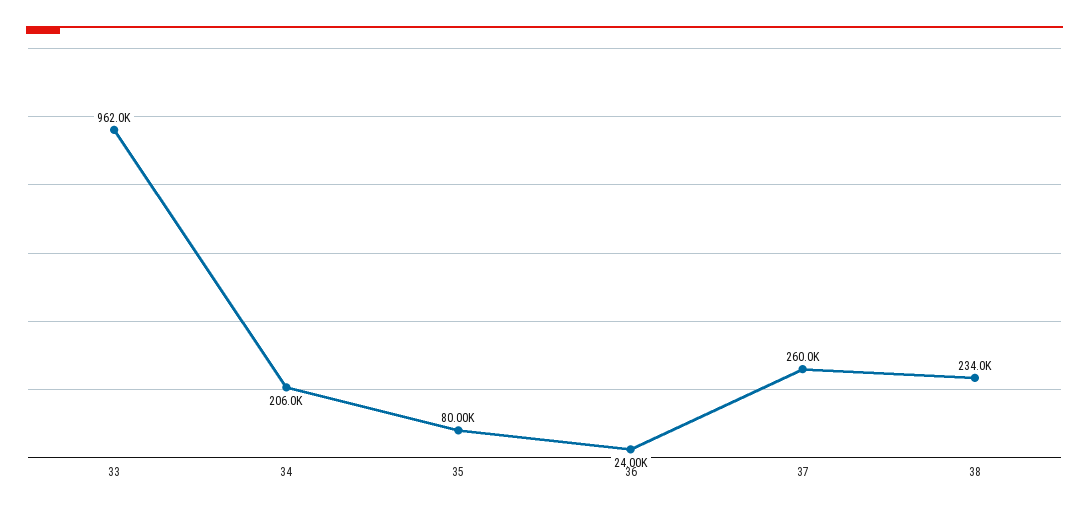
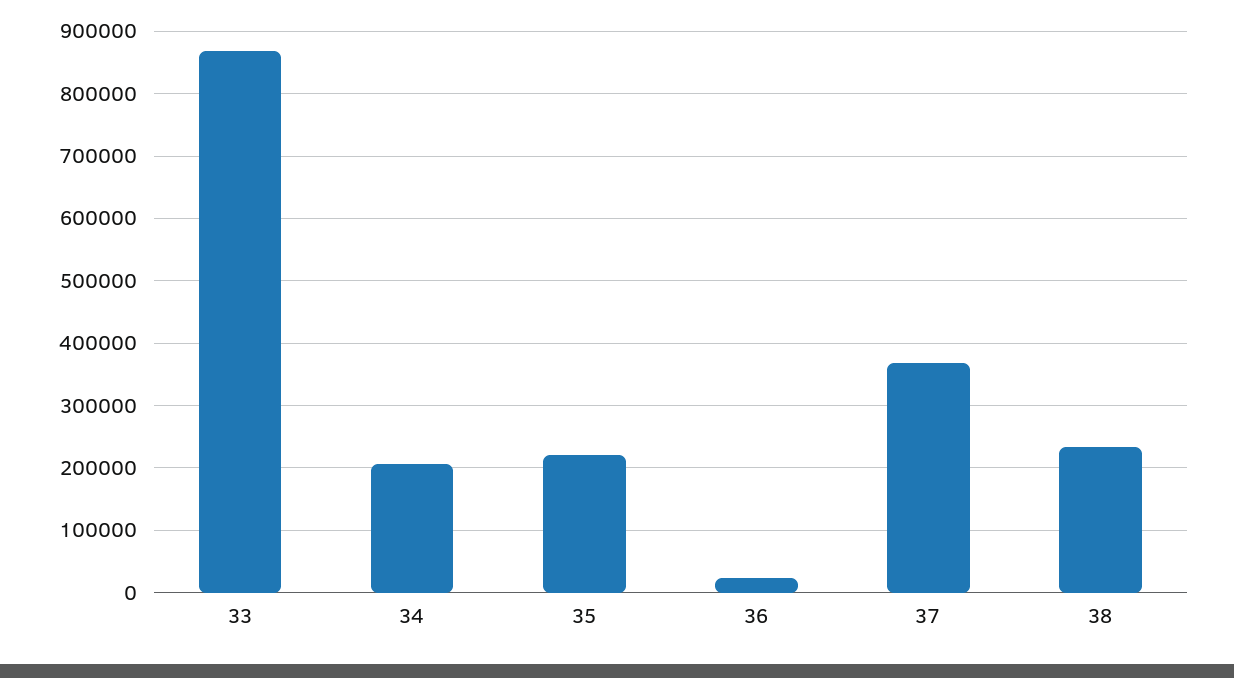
  {
-   "33": 962000,
+   "33": 870000,
    "34": 206000,
-   "35": 80000,
+   "35": 220000,
    "36": 24000,
-   "37": 260000,
+   "37": 370000,
    "38": 234000
  }

